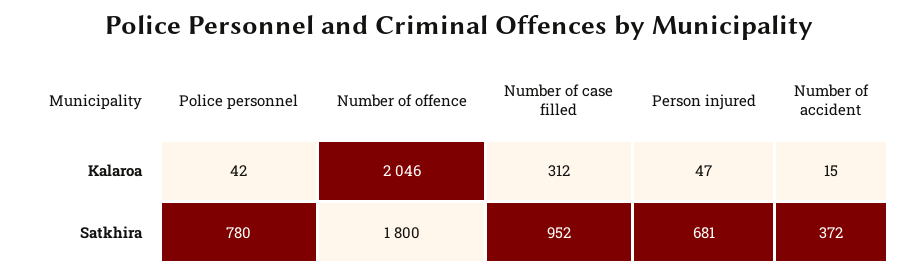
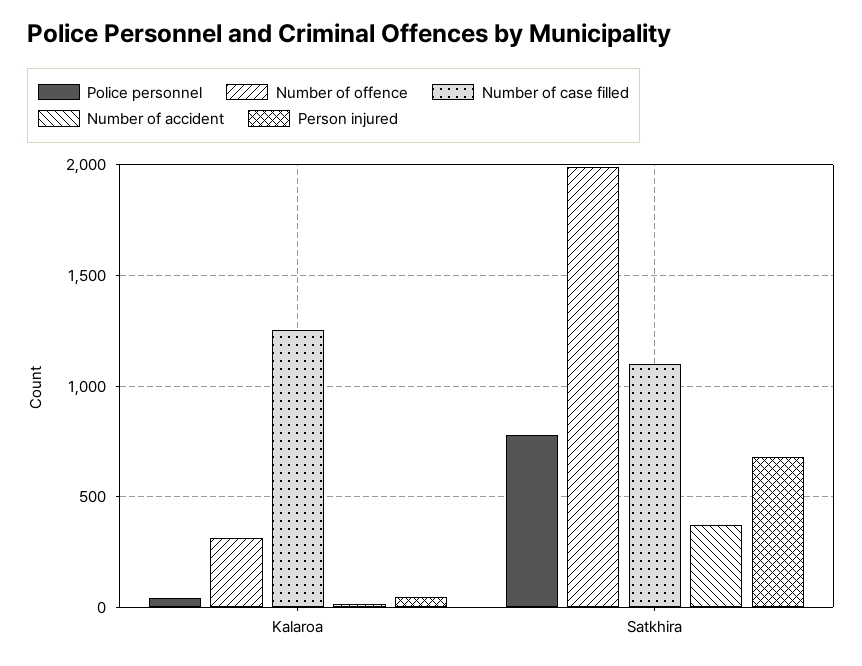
  {
    "Police personnel": {
      "Kalaroa": 42,
      "Satkhira": 780
    },
    "Number of offence": {
-     "Kalaroa": 2046,
+     "Kalaroa": 300,
-     "Satkhira": 1800
+     "Satkhira": 2000
    },
    "Number of case filled": {
-     "Kalaroa": 312,
+     "Kalaroa": 1250,
-     "Satkhira": 952
+     "Satkhira": 1100
    },
    "Person injured": {
      "Kalaroa": 47,
      "Satkhira": 681
    },
    "Number of accident": {
      "Kalaroa": 15,
      "Satkhira": 372
    }
  }

